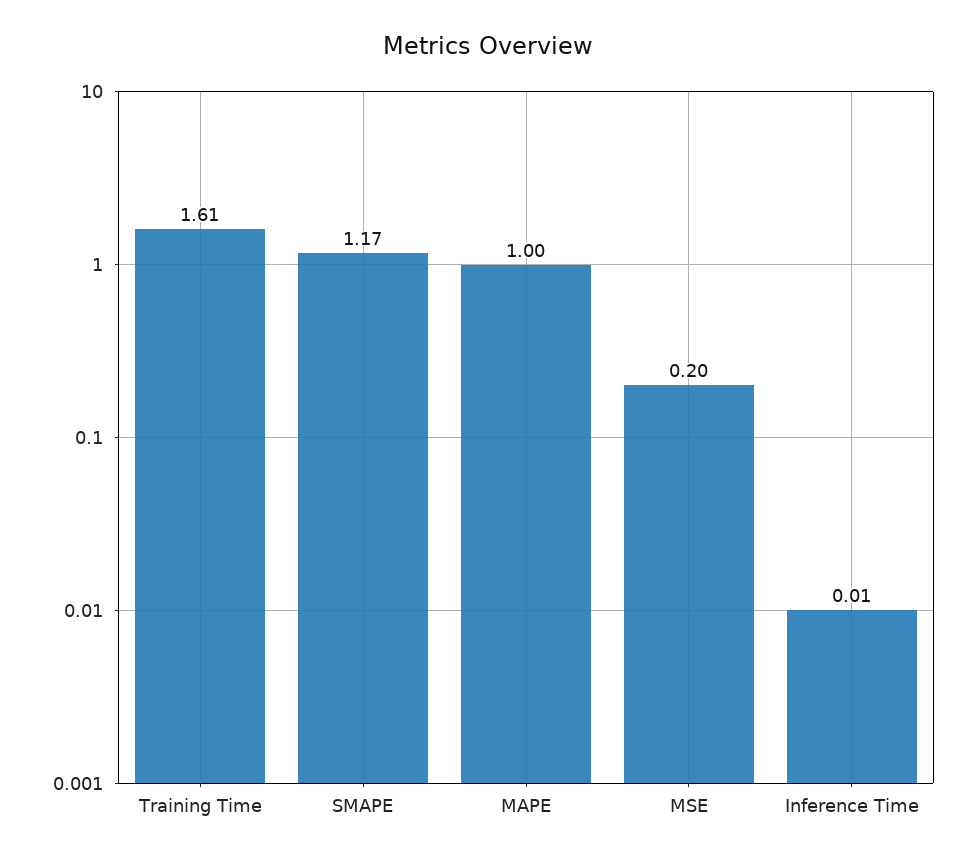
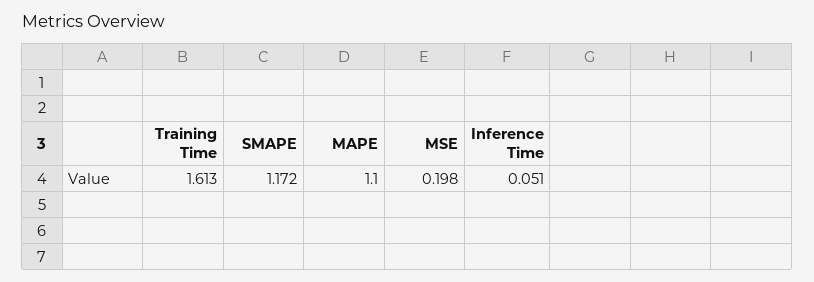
  {
    "Training Time": 1.613,
    "SMAPE": 1.172,
-   "MAPE": 1,
+   "MAPE": 1.1,
    "MSE": 0.198,
-   "Inference Time": 0.01
+   "Inference Time": 0.051
  }

